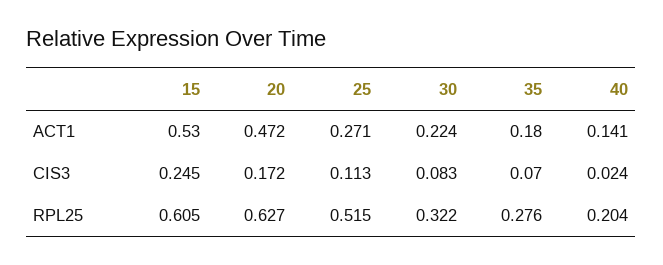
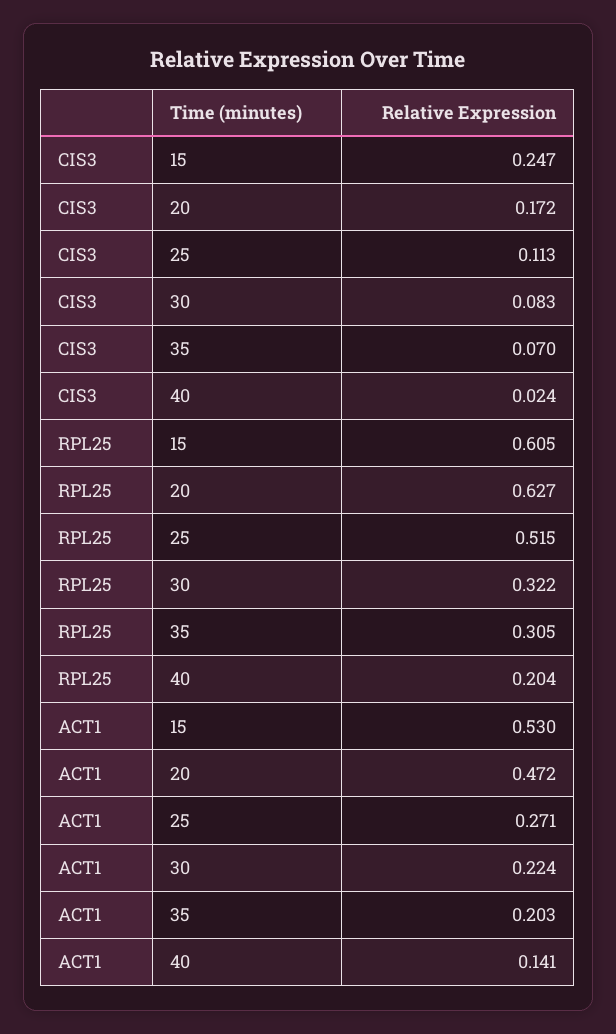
  {
    "15": {
      "ACT1": 0.53,
-     "CIS3": 0.245,
+     "CIS3": 0.247,
      "RPL25": 0.605
    },
    "20": {
      "ACT1": 0.472,
      "CIS3": 0.172,
      "RPL25": 0.627
    },
    "25": {
      "ACT1": 0.271,
      "CIS3": 0.113,
      "RPL25": 0.515
    },
    "30": {
      "ACT1": 0.224,
      "CIS3": 0.083,
      "RPL25": 0.322
    },
    "35": {
-     "ACT1": 0.18,
+     "ACT1": 0.203,
      "CIS3": 0.07,
-     "RPL25": 0.276
+     "RPL25": 0.305
    },
    "40": {
      "ACT1": 0.141,
      "CIS3": 0.024,
      "RPL25": 0.204
    }
  }

